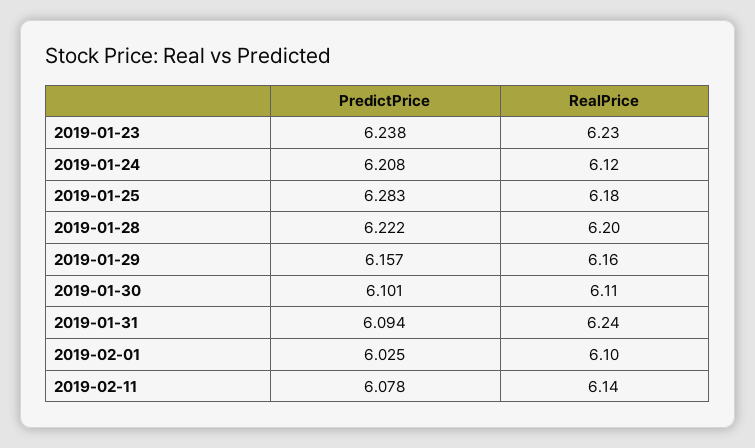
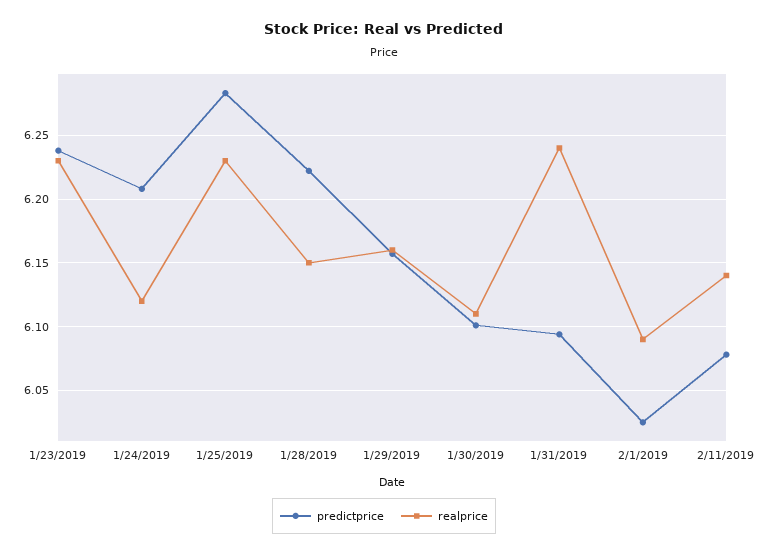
  {
    "PredictPrice": {
      "2019-01-23": 6.238,
      "2019-01-24": 6.208,
      "2019-01-25": 6.283,
      "2019-01-28": 6.222,
      "2019-01-29": 6.157,
      "2019-01-30": 6.101,
      "2019-01-31": 6.094,
      "2019-02-01": 6.025,
      "2019-02-11": 6.078
    },
    "RealPrice": {
      "2019-01-23": 6.23,
      "2019-01-24": 6.12,
-     "2019-01-25": 6.18,
+     "2019-01-25": 6.23,
-     "2019-01-28": 6.2,
+     "2019-01-28": 6.15,
      "2019-01-29": 6.16,
      "2019-01-30": 6.11,
      "2019-01-31": 6.24,
-     "2019-02-01": 6.1,
+     "2019-02-01": 6.09,
      "2019-02-11": 6.14
    }
  }

